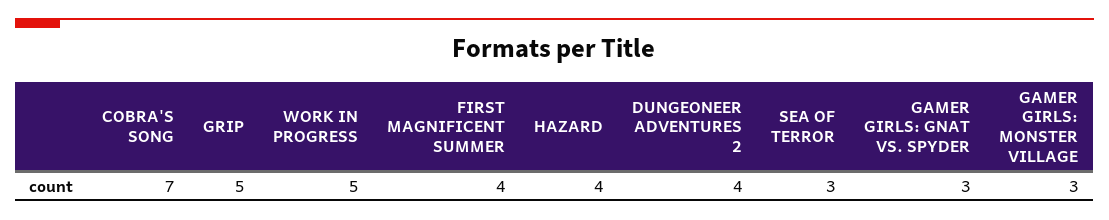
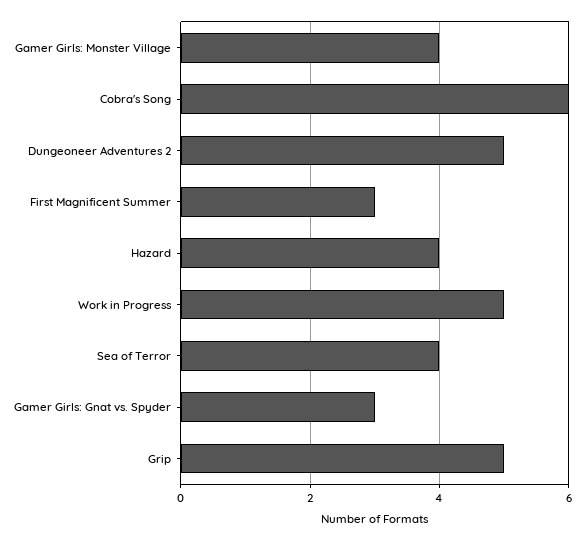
  {
-   "COBRA'S SONG": 7,
+   "COBRA'S SONG": 6,
    "GRIP": 5,
    "WORK IN PROGRESS": 5,
-   "FIRST MAGNIFICENT SUMMER": 4,
+   "FIRST MAGNIFICENT SUMMER": 3,
    "HAZARD": 4,
-   "DUNGEONEER ADVENTURES 2": 4,
+   "DUNGEONEER ADVENTURES 2": 5,
-   "SEA OF TERROR": 3,
+   "SEA OF TERROR": 4,
    "GAMER GIRLS: GNAT VS. SPYDER": 3,
-   "GAMER GIRLS: MONSTER VILLAGE": 3
+   "GAMER GIRLS: MONSTER VILLAGE": 4
  }

